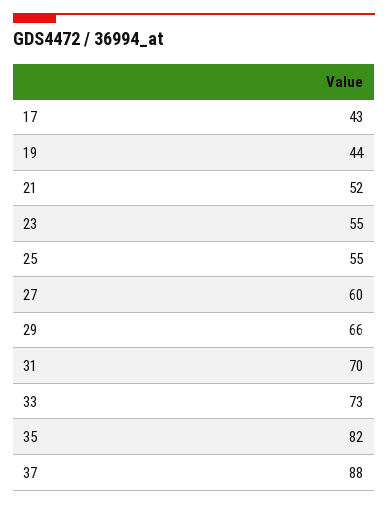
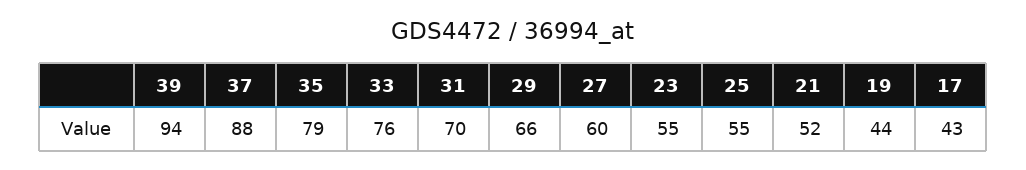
  {
    "17": 43,
    "19": 44,
    "21": 52,
    "23": 55,
    "25": 55,
    "27": 60,
    "29": 66,
    "31": 70,
-   "33": 73,
+   "33": 76,
-   "35": 82,
+   "35": 79,
-   "37": 88
+   "37": 88,
+   "39": 94
  }

